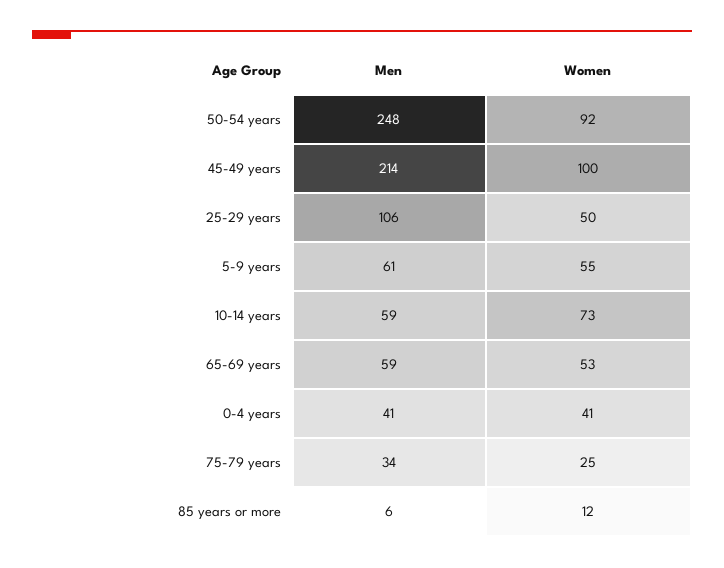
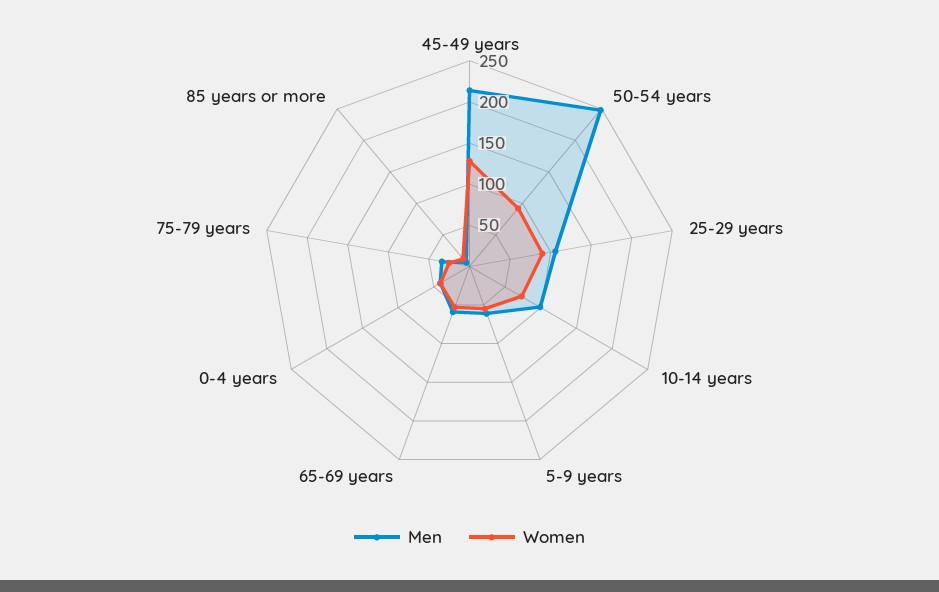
  {
    "Men": {
      "50-54 years": 248,
      "45-49 years": 214,
      "25-29 years": 106,
      "5-9 years": 61,
-     "10-14 years": 59,
+     "10-14 years": 100,
      "65-69 years": 59,
      "0-4 years": 41,
      "75-79 years": 34,
      "85 years or more": 6
    },
    "Women": {
      "50-54 years": 92,
-     "45-49 years": 100,
+     "45-49 years": 130,
-     "25-29 years": 50,
+     "25-29 years": 90,
      "5-9 years": 55,
      "10-14 years": 73,
      "65-69 years": 53,
      "0-4 years": 41,
      "75-79 years": 25,
      "85 years or more": 12
    }
  }

